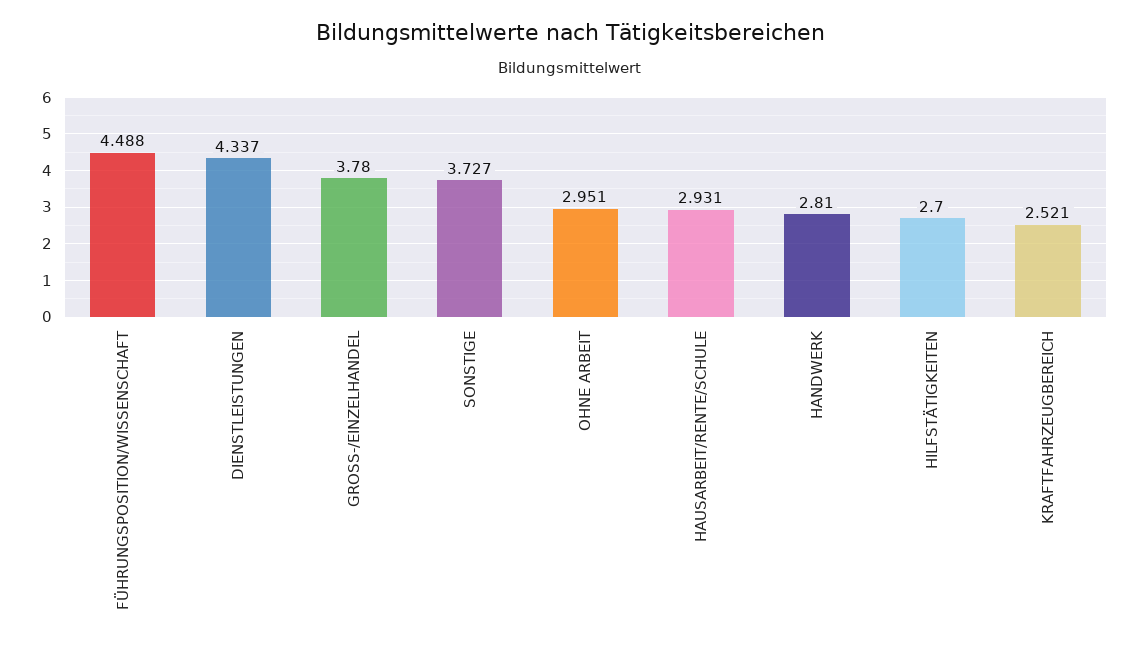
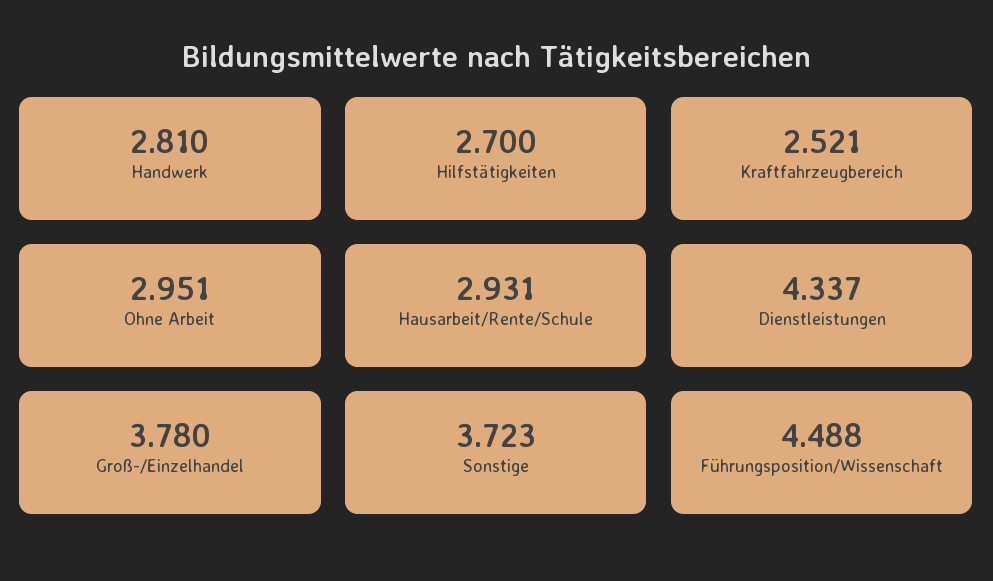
  {
    "FÜHRUNGSPOSITION/WISSENSCHAFT": 4.488,
    "DIENSTLEISTUNGEN": 4.337,
    "GROSS-/EINZELHANDEL": 3.78,
-   "SONSTIGE": 3.727,
+   "SONSTIGE": 3.723,
    "OHNE ARBEIT": 2.951,
    "HAUSARBEIT/RENTE/SCHULE": 2.931,
    "HANDWERK": 2.81,
    "HILFSTÄTIGKEITEN": 2.7,
    "KRAFTFAHRZEUGBEREICH": 2.521
  }

